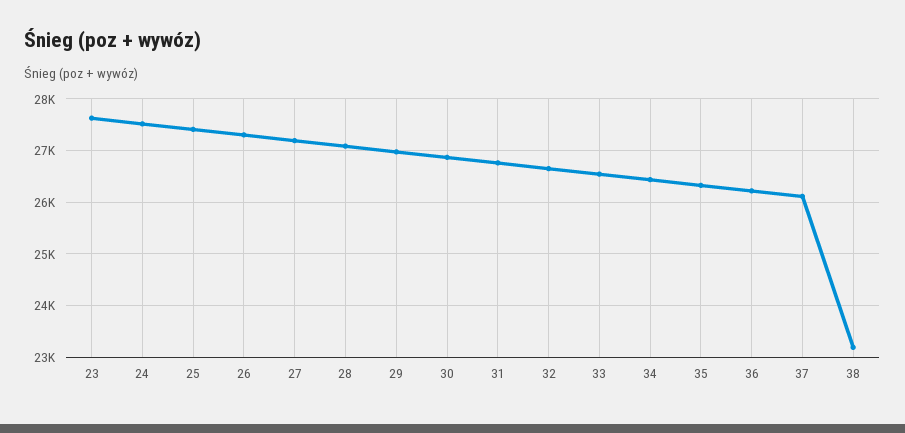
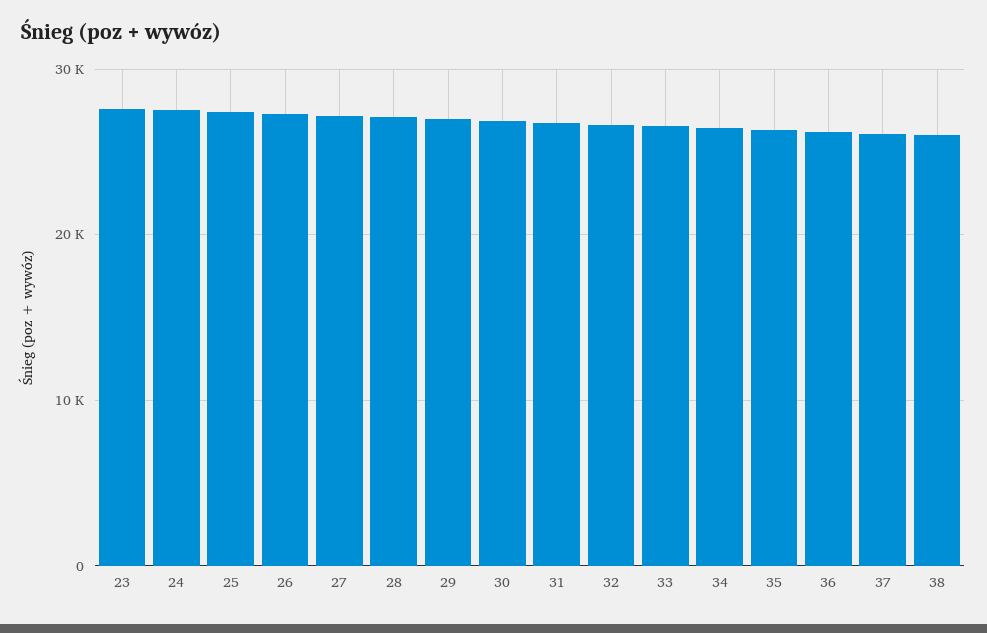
  {
    "23": 27600,
    "24": 27600,
    "25": 27400,
    "26": 27400,
    "27": 27200,
    "28": 27000,
    "29": 27000,
    "30": 26800,
    "31": 26800,
    "32": 26600,
    "33": 26600,
    "34": 26400,
    "35": 26400,
    "36": 26200,
    "37": 26200,
-   "38": 23200
+   "38": 26000
  }

